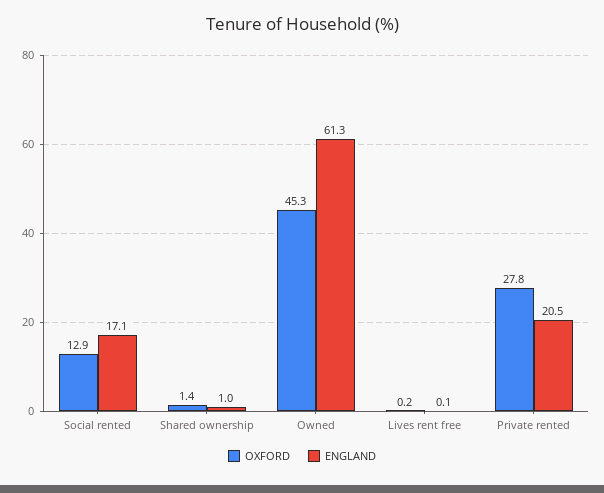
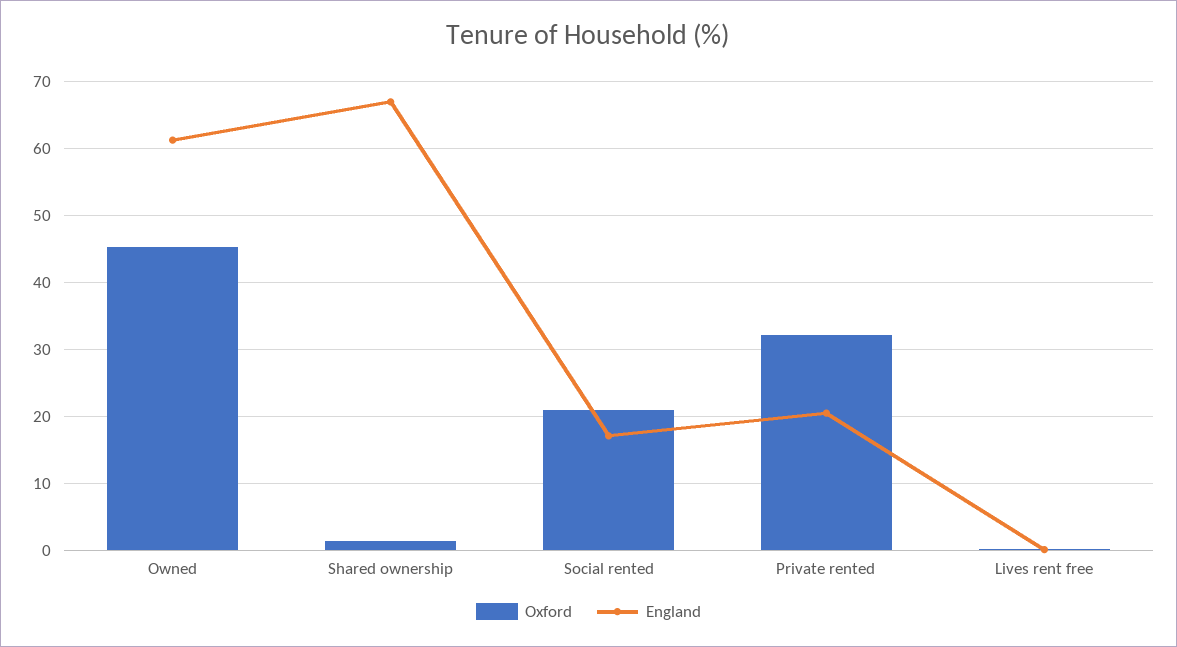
  {
    "OXFORD": {
-     "Social rented": 12.9,
+     "Social rented": 21,
      "Shared ownership": 1.4,
      "Owned": 45.3,
      "Lives rent free": 0.2,
-     "Private rented": 27.8
+     "Private rented": 32
    },
    "ENGLAND": {
      "Social rented": 17.1,
-     "Shared ownership": 1,
+     "Shared ownership": 67,
      "Owned": 61.3,
      "Lives rent free": 0.1,
      "Private rented": 20.5
    }
  }

